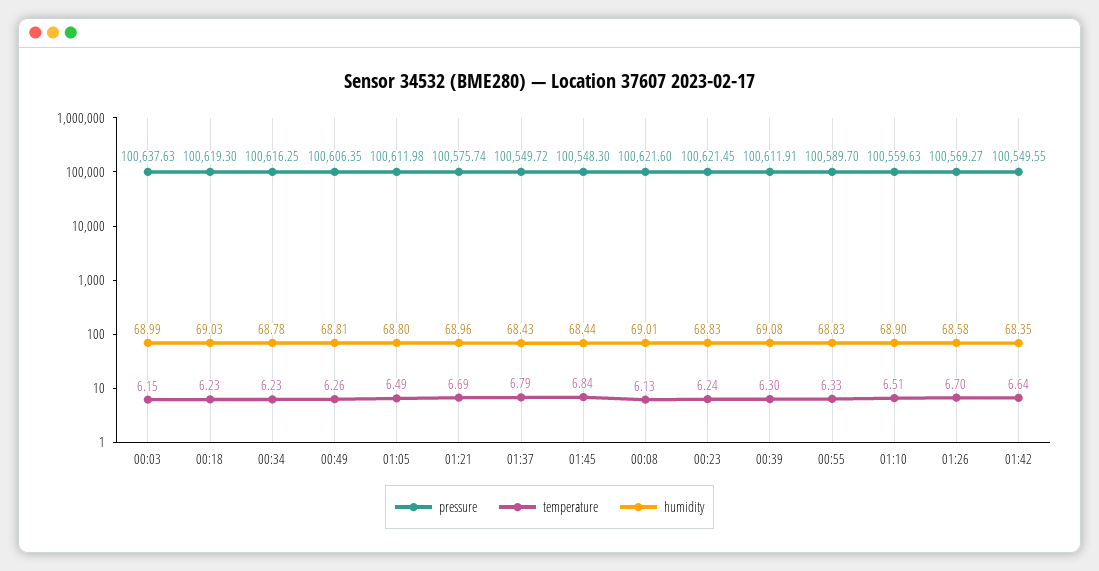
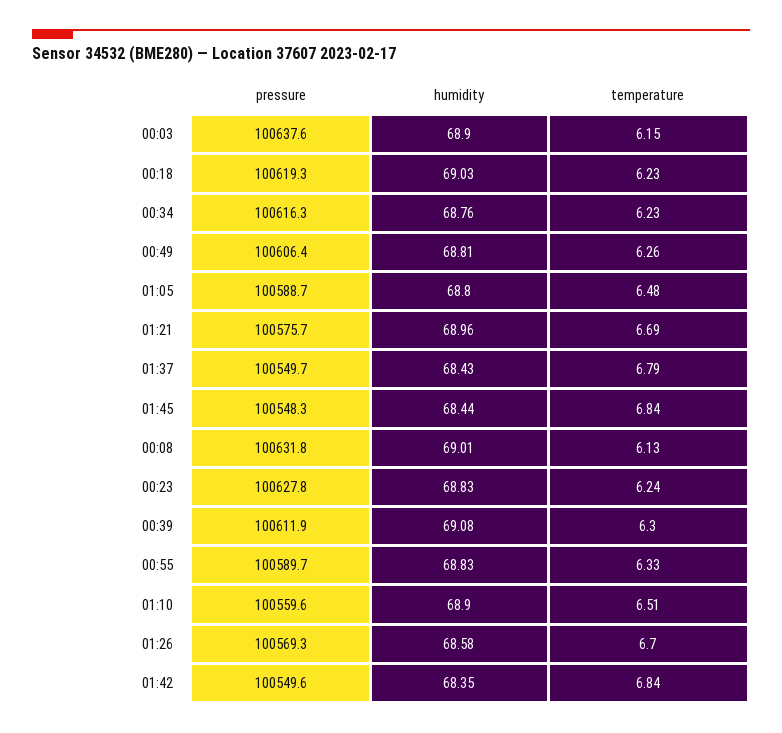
  {
    "pressure": {
      "00:03": 100637.63,
      "00:18": 100619.3,
      "00:34": 100616.25,
      "00:49": 100606.35,
-     "01:05": 100611.98,
+     "01:05": 100588.7,
      "01:21": 100575.74,
      "01:37": 100549.72,
      "01:45": 100548.3,
-     "00:08": 100621.6,
+     "00:08": 100631.8,
-     "00:23": 100621.45,
+     "00:23": 100627.8,
      "00:39": 100611.91,
      "00:55": 100589.7,
      "01:10": 100559.63,
      "01:26": 100569.27,
      "01:42": 100549.55
    },
    "temperature": {
      "00:03": 6.15,
      "00:18": 6.23,
      "00:34": 6.23,
      "00:49": 6.26,
-     "01:05": 6.49,
+     "01:05": 6.48,
      "01:21": 6.69,
      "01:37": 6.79,
      "01:45": 6.84,
      "00:08": 6.13,
      "00:23": 6.24,
      "00:39": 6.3,
      "00:55": 6.33,
      "01:10": 6.51,
      "01:26": 6.7,
-     "01:42": 6.64
+     "01:42": 6.84
    },
    "humidity": {
-     "00:03": 68.99,
+     "00:03": 68.9,
      "00:18": 69.03,
-     "00:34": 68.78,
+     "00:34": 68.76,
      "00:49": 68.81,
      "01:05": 68.8,
      "01:21": 68.96,
      "01:37": 68.43,
      "01:45": 68.44,
      "00:08": 69.01,
      "00:23": 68.83,
      "00:39": 69.08,
      "00:55": 68.83,
      "01:10": 68.9,
      "01:26": 68.58,
      "01:42": 68.35
    }
  }

